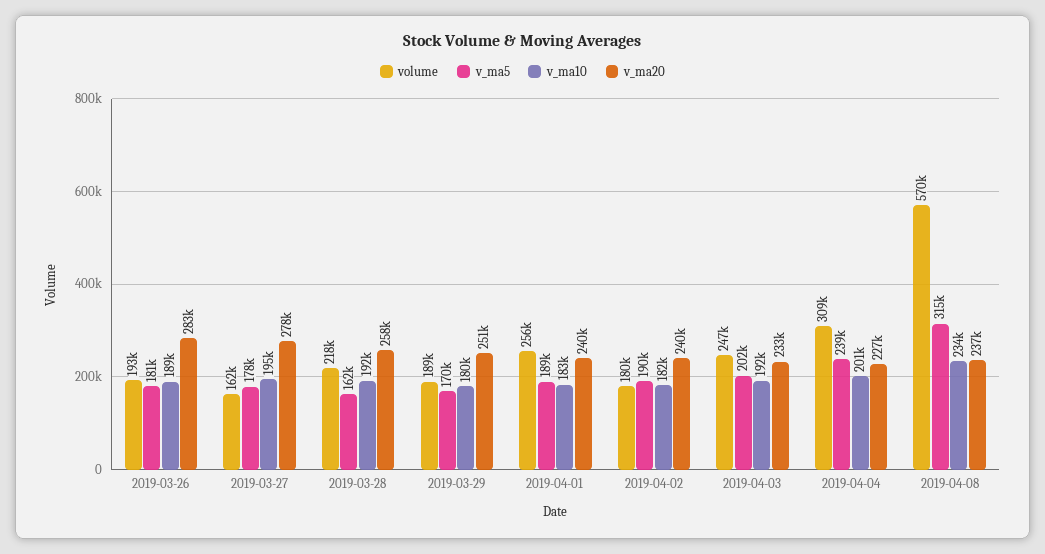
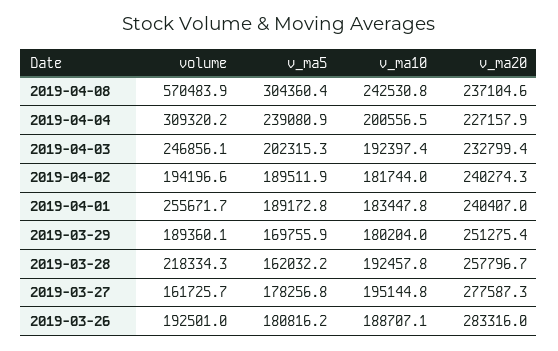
  {
    "volume": {
      "2019-03-26": 192501,
      "2019-03-27": 161725.7,
      "2019-03-28": 218334.3,
      "2019-03-29": 189360.1,
      "2019-04-01": 255671.7,
-     "2019-04-02": 180000,
+     "2019-04-02": 194196.6,
      "2019-04-03": 246856.1,
      "2019-04-04": 309320.2,
      "2019-04-08": 570483.9
    },
    "v_ma5": {
      "2019-03-26": 180816.2,
      "2019-03-27": 178256.8,
      "2019-03-28": 162032.2,
      "2019-03-29": 169755.9,
      "2019-04-01": 189172.8,
      "2019-04-02": 189511.9,
      "2019-04-03": 202315.3,
      "2019-04-04": 239080.9,
-     "2019-04-08": 315000
+     "2019-04-08": 304360.4
    },
    "v_ma10": {
      "2019-03-26": 188707.1,
      "2019-03-27": 195144.8,
      "2019-03-28": 192457.8,
      "2019-03-29": 180204,
      "2019-04-01": 183447.8,
      "2019-04-02": 181744,
      "2019-04-03": 192397.4,
      "2019-04-04": 200556.5,
-     "2019-04-08": 234000
+     "2019-04-08": 242530.8
    },
    "v_ma20": {
      "2019-03-26": 283316,
      "2019-03-27": 277587.3,
      "2019-03-28": 257796.7,
      "2019-03-29": 251275.4,
      "2019-04-01": 240407,
      "2019-04-02": 240274.3,
      "2019-04-03": 232799.4,
      "2019-04-04": 227157.9,
      "2019-04-08": 237104.6
    }
  }

